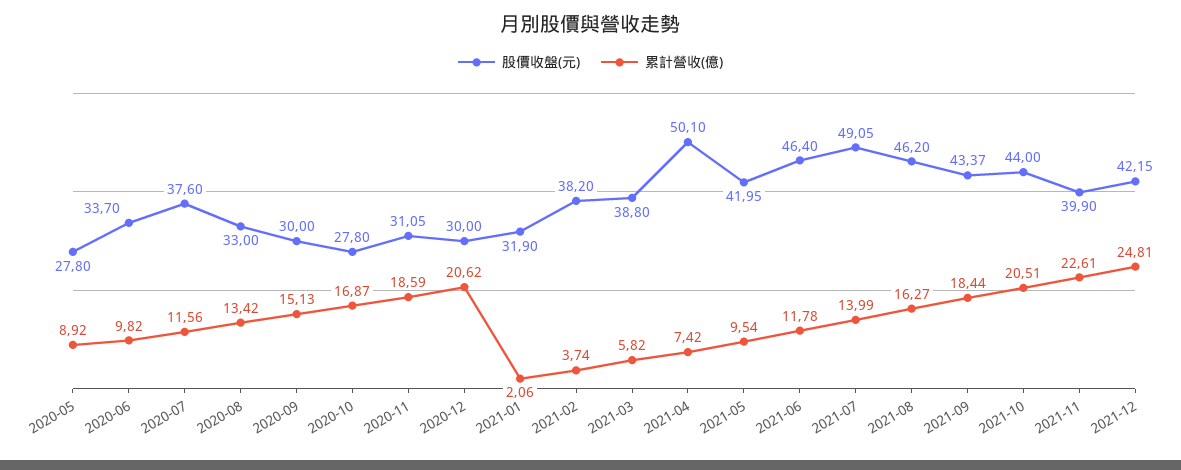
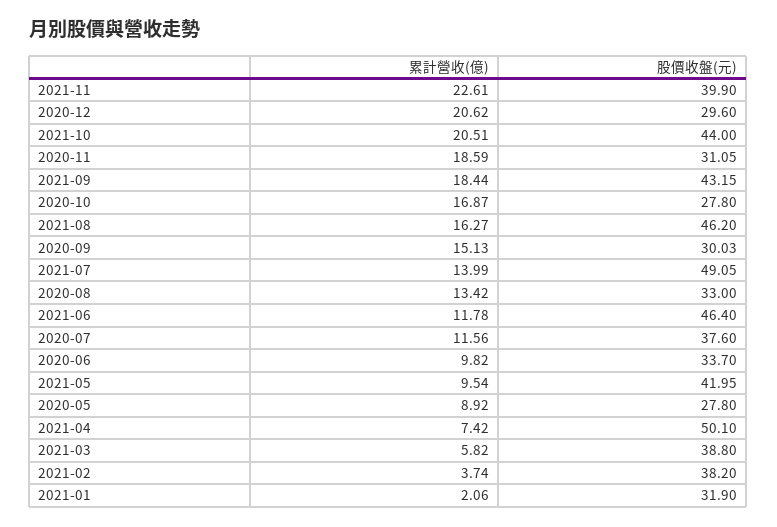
  {
    "股價收盤(元)": {
      "2020-05": 27.8,
      "2020-06": 33.7,
      "2020-07": 37.6,
      "2020-08": 33,
-     "2020-09": 30,
+     "2020-09": 30.03,
      "2020-10": 27.8,
      "2020-11": 31.05,
-     "2020-12": 30,
+     "2020-12": 29.6,
      "2021-01": 31.9,
      "2021-02": 38.2,
      "2021-03": 38.8,
      "2021-04": 50.1,
      "2021-05": 41.95,
      "2021-06": 46.4,
      "2021-07": 49.05,
      "2021-08": 46.2,
-     "2021-09": 43.37,
+     "2021-09": 43.15,
      "2021-10": 44,
-     "2021-11": 39.9,
+     "2021-11": 39.9
-     "2021-12": 42.15
    },
    "累計營收(億)": {
      "2020-05": 8.92,
      "2020-06": 9.82,
      "2020-07": 11.56,
      "2020-08": 13.42,
      "2020-09": 15.13,
      "2020-10": 16.87,
      "2020-11": 18.59,
      "2020-12": 20.62,
      "2021-01": 2.06,
      "2021-02": 3.74,
      "2021-03": 5.82,
      "2021-04": 7.42,
      "2021-05": 9.54,
      "2021-06": 11.78,
      "2021-07": 13.99,
      "2021-08": 16.27,
      "2021-09": 18.44,
      "2021-10": 20.51,
-     "2021-11": 22.61,
+     "2021-11": 22.61
-     "2021-12": 24.81
    }
  }

